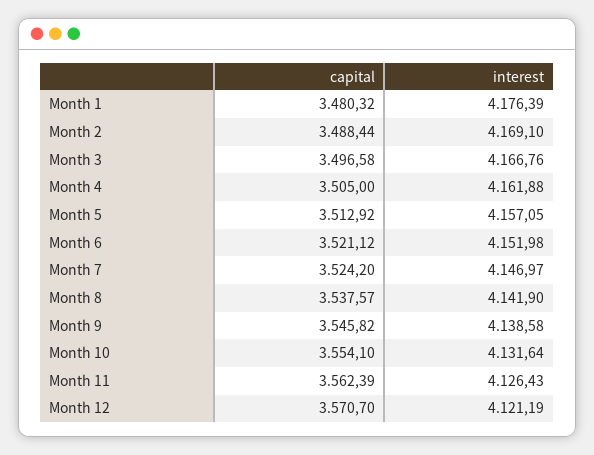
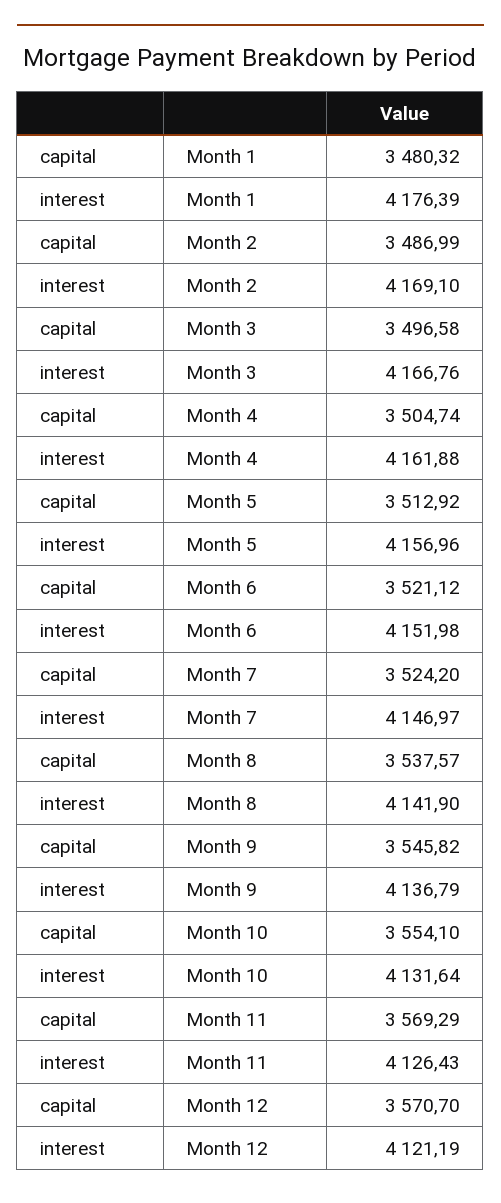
  {
    "capital": {
      "Month 1": 3480.32,
-     "Month 2": 3488.44,
+     "Month 2": 3486.99,
      "Month 3": 3496.58,
-     "Month 4": 3505,
+     "Month 4": 3504.74,
      "Month 5": 3512.92,
      "Month 6": 3521.12,
      "Month 7": 3524.2,
      "Month 8": 3537.57,
      "Month 9": 3545.82,
      "Month 10": 3554.1,
-     "Month 11": 3562.39,
+     "Month 11": 3569.29,
      "Month 12": 3570.7
    },
    "interest": {
      "Month 1": 4176.39,
      "Month 2": 4169.1,
      "Month 3": 4166.76,
      "Month 4": 4161.88,
-     "Month 5": 4157.05,
+     "Month 5": 4156.96,
      "Month 6": 4151.98,
      "Month 7": 4146.97,
      "Month 8": 4141.9,
-     "Month 9": 4138.58,
+     "Month 9": 4136.79,
      "Month 10": 4131.64,
      "Month 11": 4126.43,
      "Month 12": 4121.19
    }
  }

